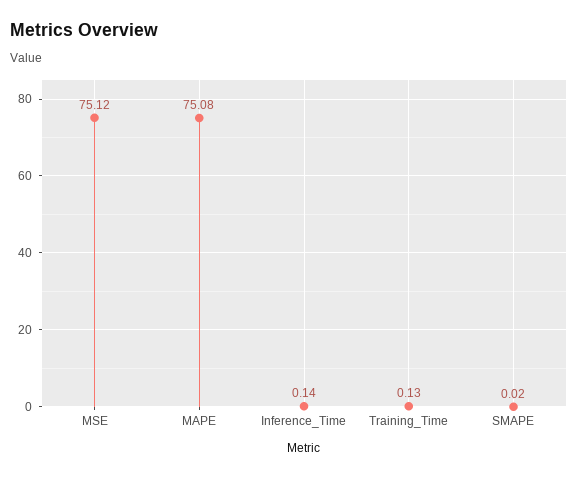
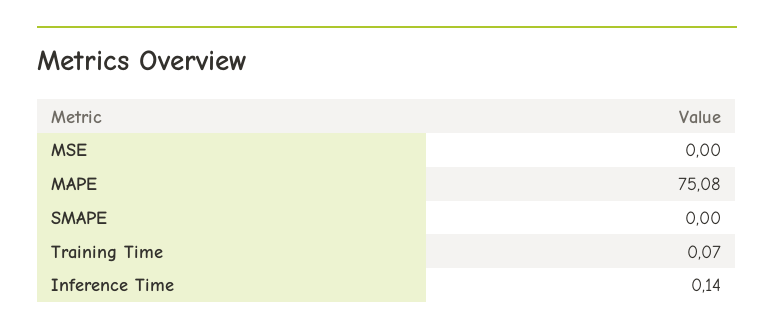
  {
-   "MSE": 75.12,
+   "MSE": 0,
    "MAPE": 75.08,
    "Inference_Time": 0.14,
-   "Training_Time": 0.13,
+   "Training_Time": 0.07,
-   "SMAPE": 0.02
+   "SMAPE": 0
  }

